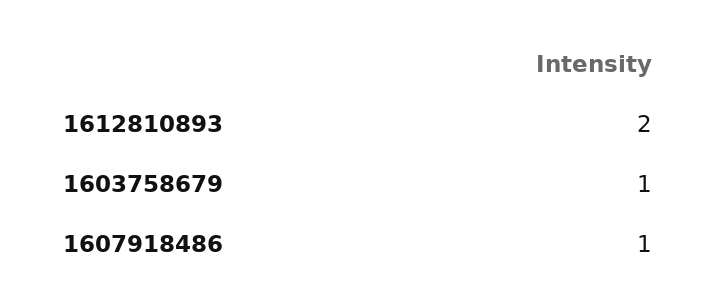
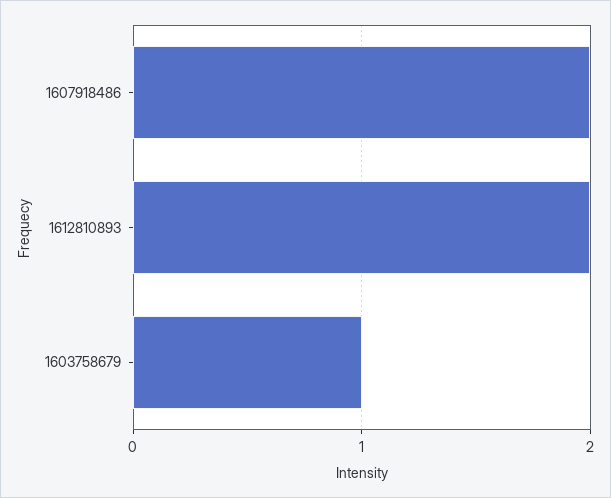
  {
    "1612810893": 2,
    "1603758679": 1,
-   "1607918486": 1
+   "1607918486": 2
  }

